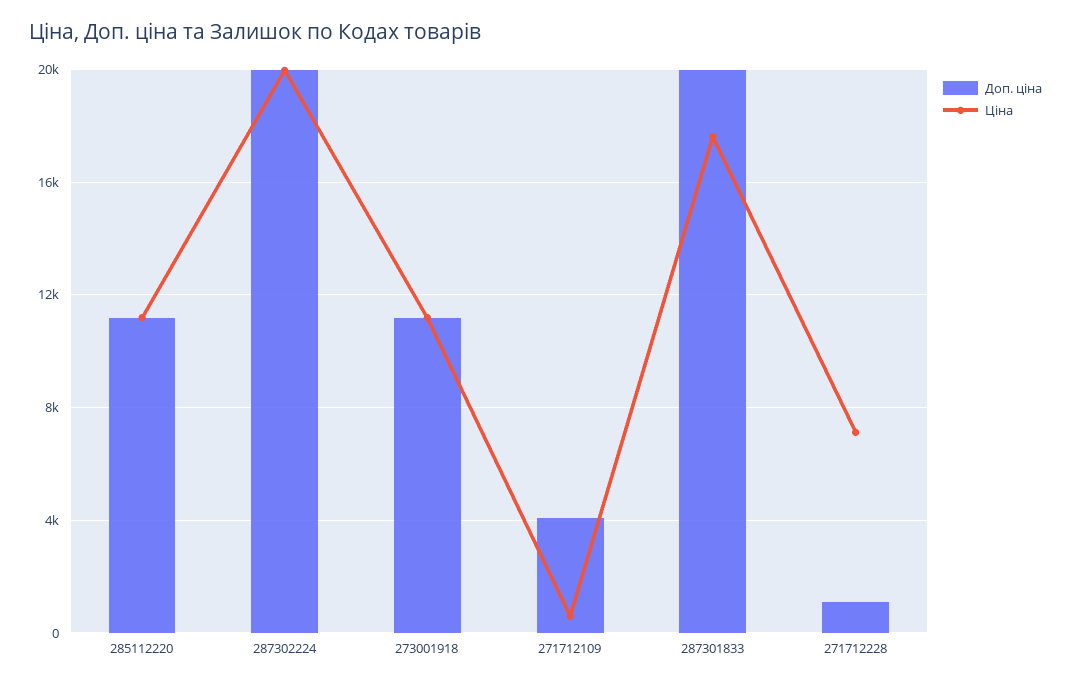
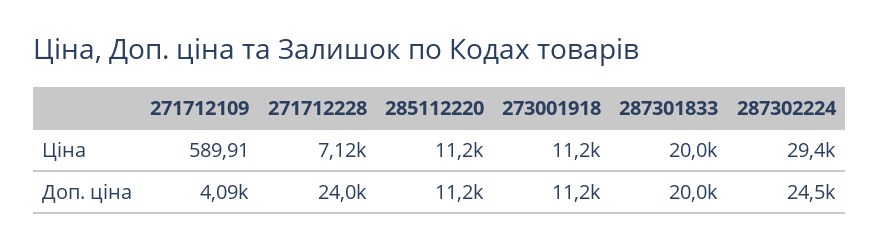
  {
    "Доп. ціна": {
      "285112220": 11200,
-     "287302224": 20000,
+     "287302224": 24500,
      "273001918": 11200,
      "271712109": 4090,
      "287301833": 20000,
-     "271712228": 1000
+     "271712228": 24000
    },
    "Ціна": {
      "285112220": 11200,
-     "287302224": 20000,
+     "287302224": 29400,
      "273001918": 11200,
      "271712109": 589.91,
-     "287301833": 17500,
+     "287301833": 20000,
      "271712228": 7120
    }
  }

